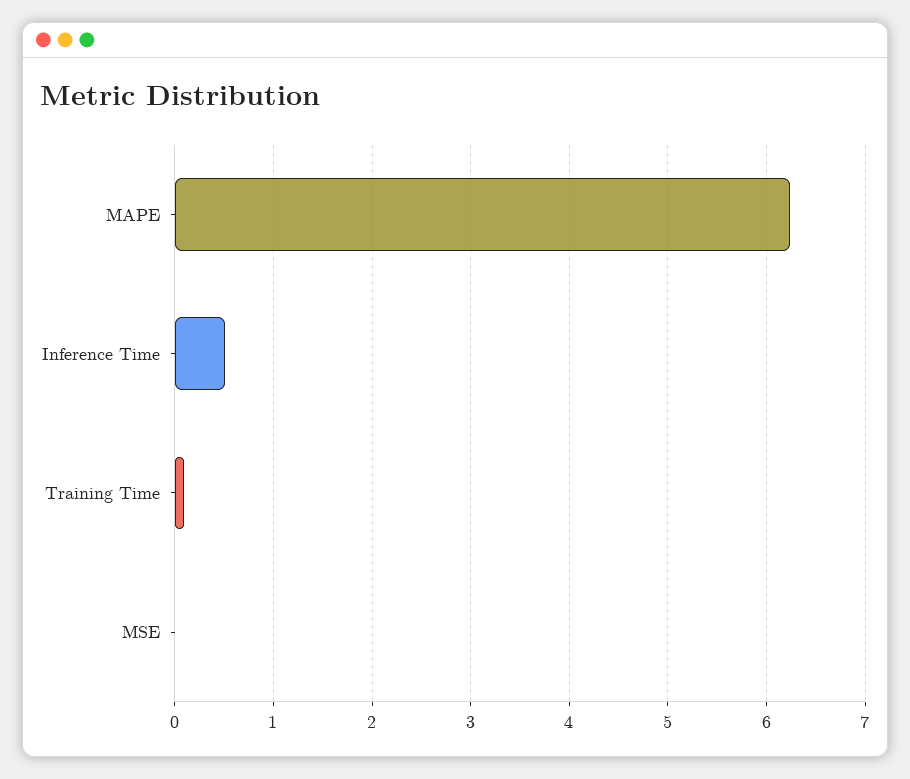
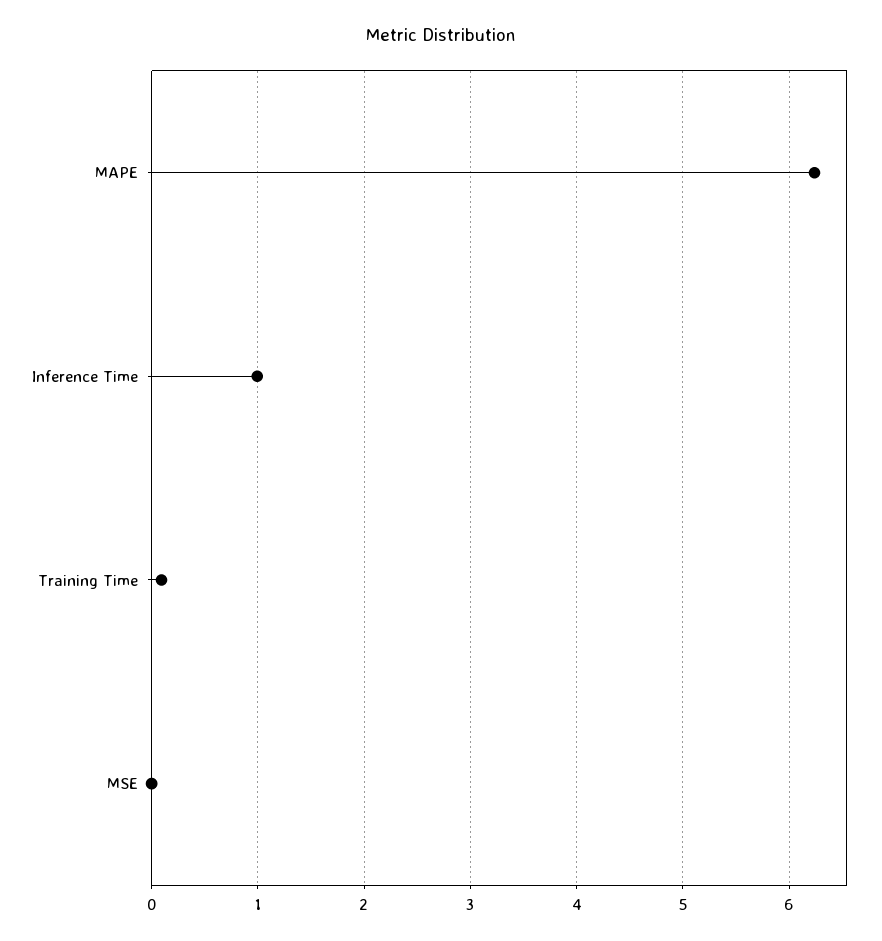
  {
    "MAPE": 6.2,
-   "Inference Time": 0.5,
+   "Inference Time": 1,
    "Training Time": 0.1,
    "MSE": 0
  }

